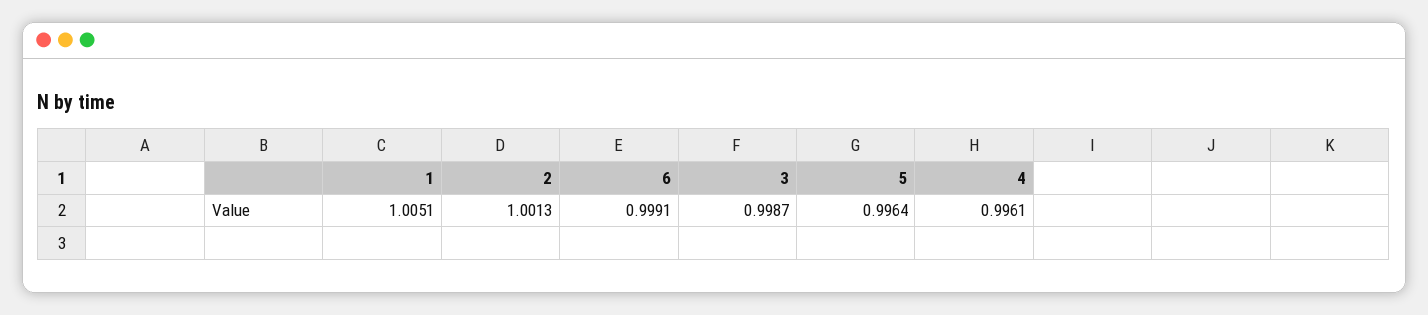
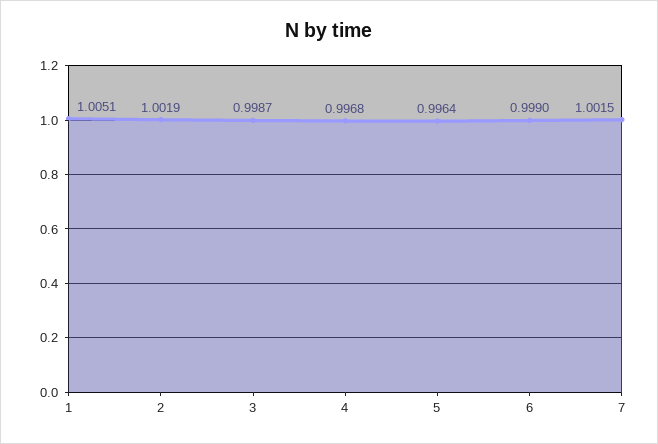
  {
    "1": 1.0051,
-   "2": 1.0013,
+   "2": 1.0019,
-   "6": 0.9991,
+   "6": 0.999,
    "3": 0.9987,
    "5": 0.9964,
-   "4": 0.9961
+   "4": 0.9968,
+   "7": 1.0015
  }

